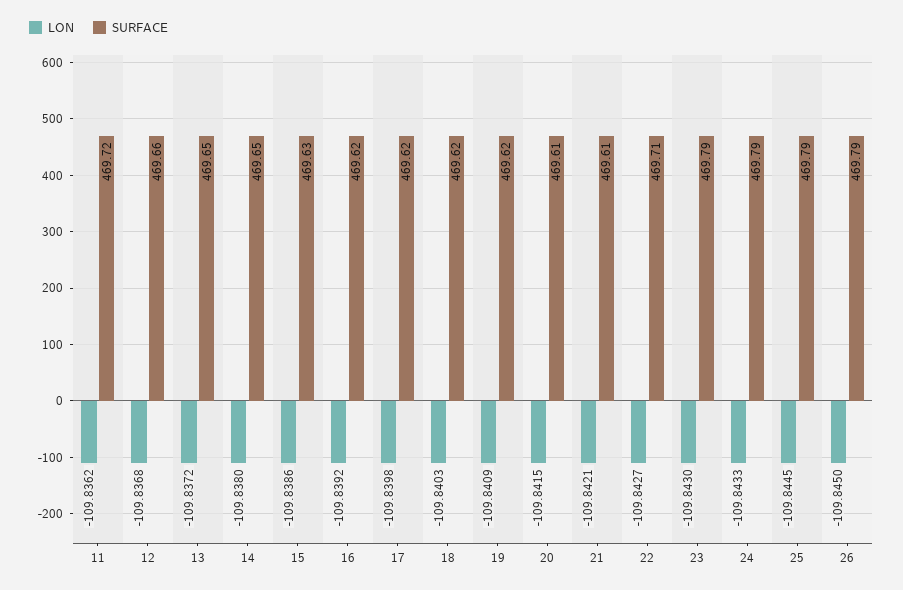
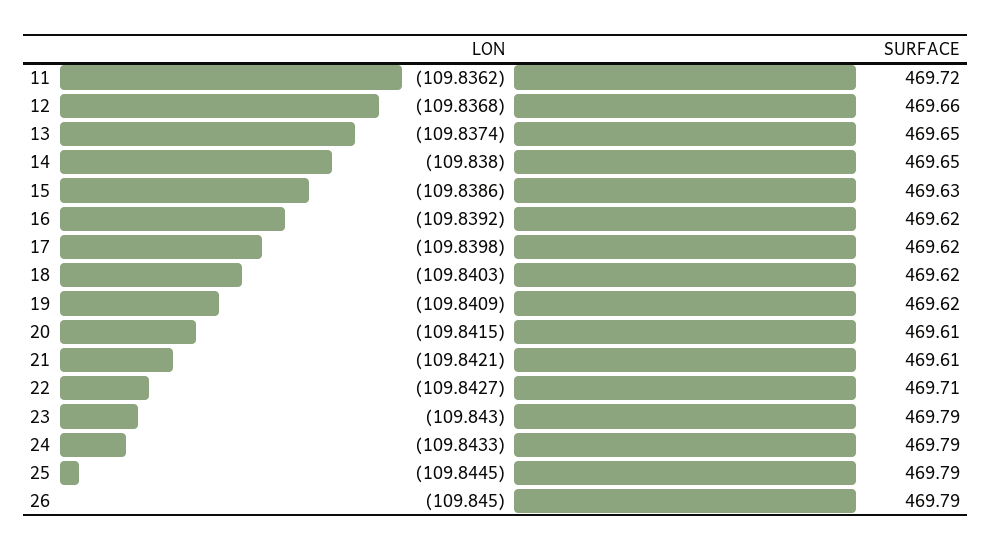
  {
    "LON": {
      "11": -109.8362,
      "12": -109.8368,
-     "13": -109.8372,
+     "13": -109.8374,
      "14": -109.838,
      "15": -109.8386,
      "16": -109.8392,
      "17": -109.8398,
      "18": -109.8403,
      "19": -109.8409,
      "20": -109.8415,
      "21": -109.8421,
      "22": -109.8427,
      "23": -109.843,
      "24": -109.8433,
      "25": -109.8445,
      "26": -109.845
    },
    "SURFACE": {
      "11": 469.72,
      "12": 469.66,
      "13": 469.65,
      "14": 469.65,
      "15": 469.63,
      "16": 469.62,
      "17": 469.62,
      "18": 469.62,
      "19": 469.62,
      "20": 469.61,
      "21": 469.61,
      "22": 469.71,
      "23": 469.79,
      "24": 469.79,
      "25": 469.79,
      "26": 469.79
    }
  }

